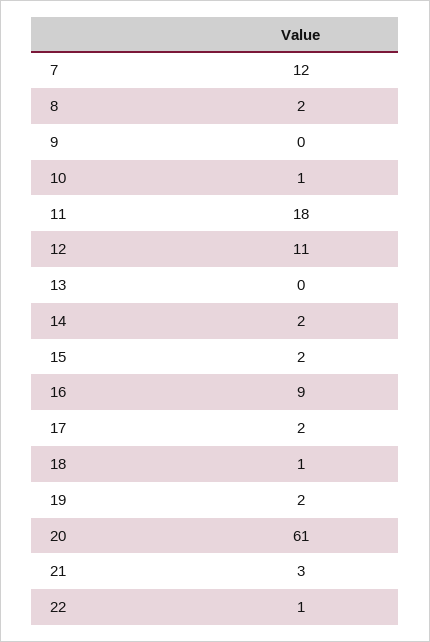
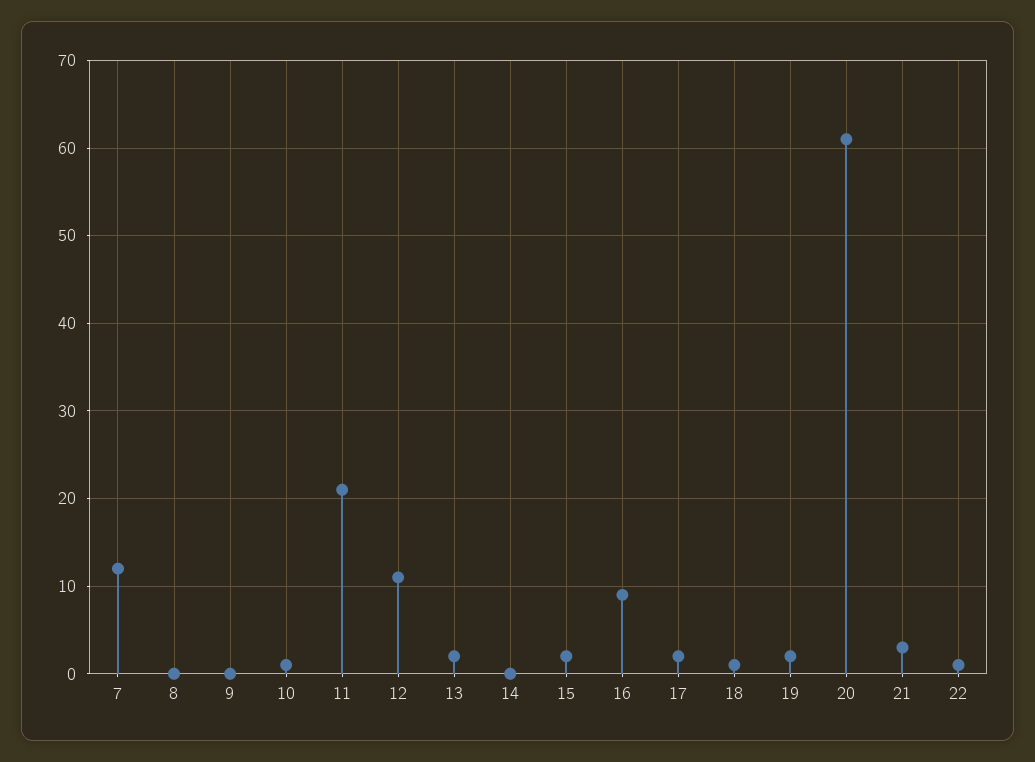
  {
    "7": 12,
-   "8": 2,
+   "8": 0,
    "9": 0,
    "10": 1,
-   "11": 18,
+   "11": 21,
    "12": 11,
-   "13": 0,
+   "13": 2,
-   "14": 2,
+   "14": 0,
    "15": 2,
    "16": 9,
    "17": 2,
    "18": 1,
    "19": 2,
    "20": 61,
    "21": 3,
    "22": 1
  }

